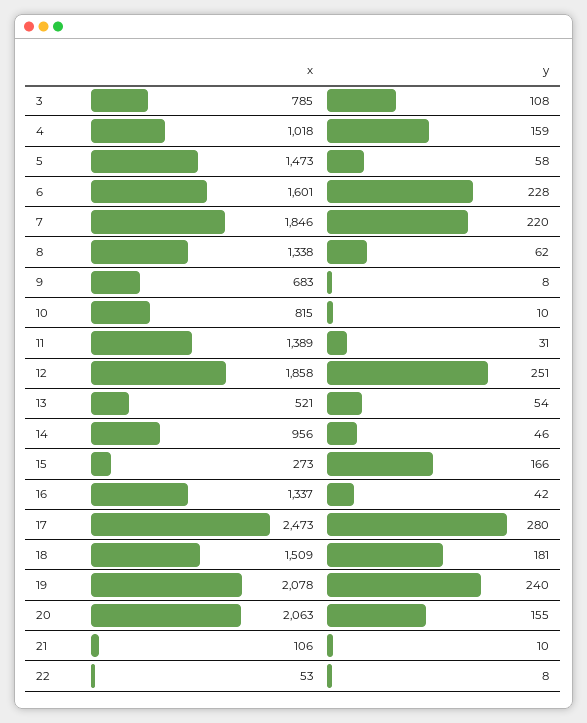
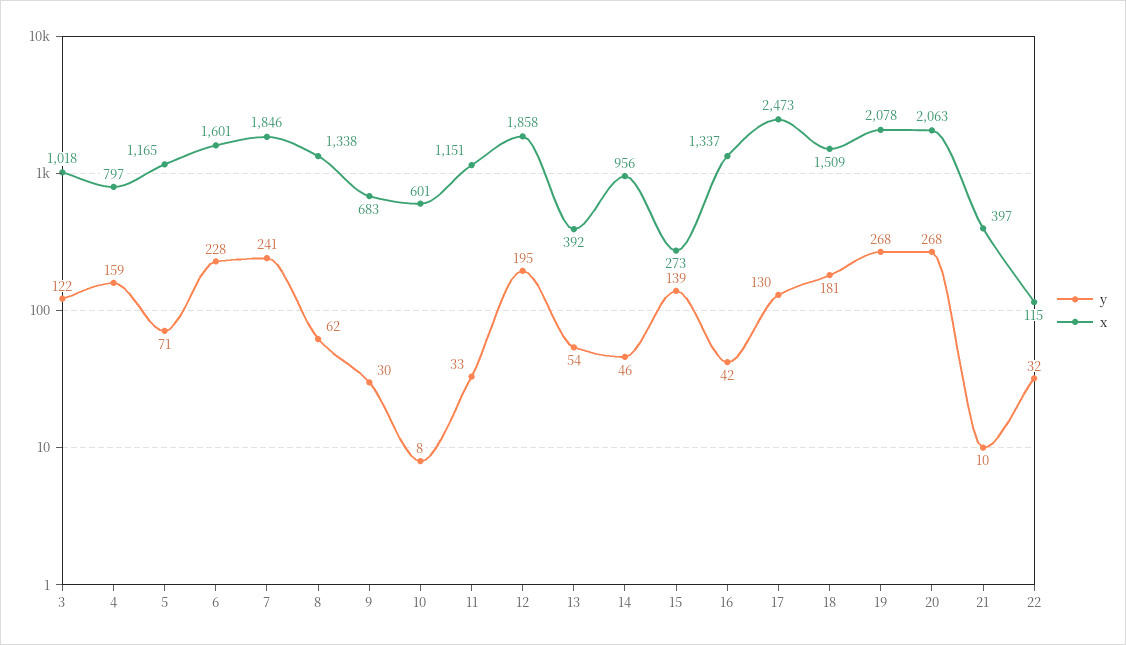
  {
    "x": {
-     "3": 785,
+     "3": 1018,
-     "4": 1018,
+     "4": 797,
-     "5": 1473,
+     "5": 1165,
      "6": 1601,
      "7": 1846,
      "8": 1338,
      "9": 683,
-     "10": 815,
+     "10": 601,
-     "11": 1389,
+     "11": 1151,
      "12": 1858,
-     "13": 521,
+     "13": 392,
      "14": 956,
      "15": 273,
      "16": 1337,
      "17": 2473,
      "18": 1509,
      "19": 2078,
      "20": 2063,
-     "21": 106,
+     "21": 397,
-     "22": 53
+     "22": 115
    },
    "y": {
-     "3": 108,
+     "3": 122,
      "4": 159,
-     "5": 58,
+     "5": 71,
      "6": 228,
-     "7": 220,
+     "7": 241,
      "8": 62,
-     "9": 8,
+     "9": 30,
-     "10": 10,
+     "10": 8,
-     "11": 31,
+     "11": 33,
-     "12": 251,
+     "12": 195,
      "13": 54,
      "14": 46,
-     "15": 166,
+     "15": 139,
      "16": 42,
-     "17": 280,
+     "17": 130,
      "18": 181,
-     "19": 240,
+     "19": 268,
-     "20": 155,
+     "20": 268,
      "21": 10,
-     "22": 8
+     "22": 32
    }
  }

